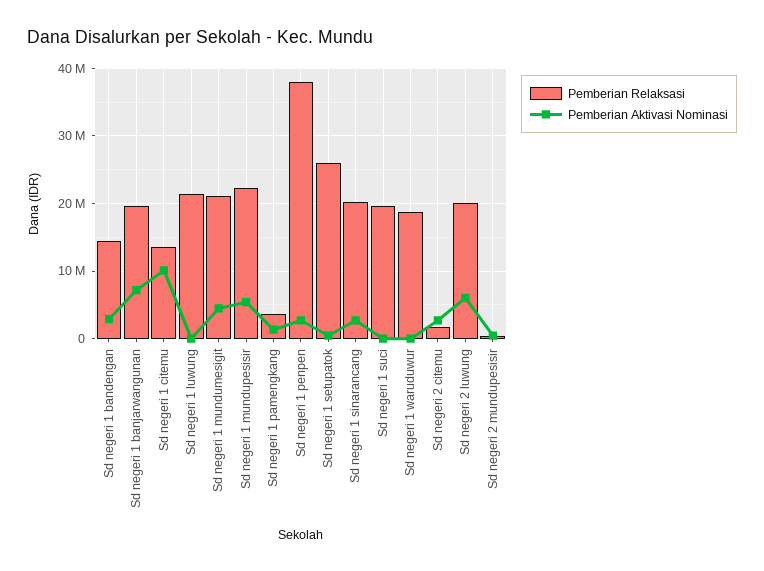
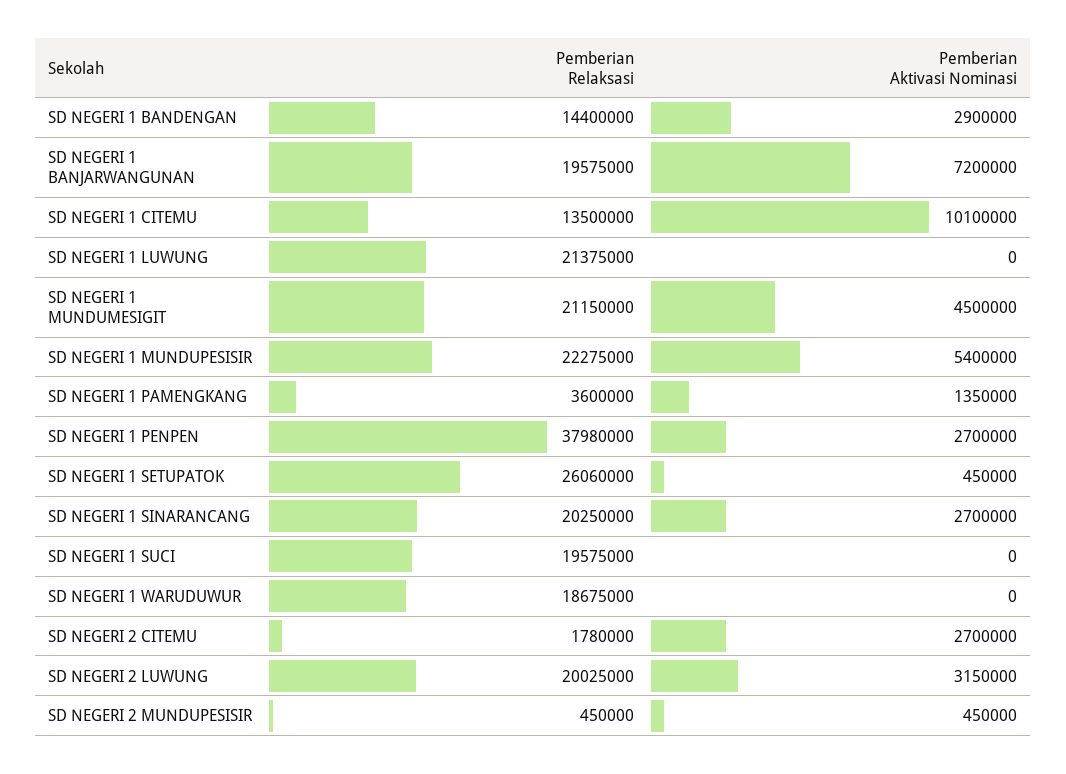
  {
    "Pemberian Relaksasi": {
      "Sd negeri 1 bandengan": 14400000,
      "Sd negeri 1 banjarwangunan": 19575000,
      "Sd negeri 1 citemu": 13500000,
      "Sd negeri 1 luwung": 21375000,
      "Sd negeri 1 mundumesigit": 21150000,
      "Sd negeri 1 mundupesisir": 22275000,
      "Sd negeri 1 pamengkang": 3600000,
      "Sd negeri 1 penpen": 37980000,
      "Sd negeri 1 setupatok": 26060000,
      "Sd negeri 1 sinarancang": 20250000,
      "Sd negeri 1 suci": 19575000,
      "Sd negeri 1 waruduwur": 18675000,
      "Sd negeri 2 citemu": 1780000,
      "Sd negeri 2 luwung": 20025000,
      "Sd negeri 2 mundupesisir": 450000
    },
    "Pemberian Aktivasi Nominasi": {
      "Sd negeri 1 bandengan": 2900000,
      "Sd negeri 1 banjarwangunan": 7200000,
      "Sd negeri 1 citemu": 10100000,
      "Sd negeri 1 luwung": 0,
      "Sd negeri 1 mundumesigit": 4500000,
      "Sd negeri 1 mundupesisir": 5400000,
      "Sd negeri 1 pamengkang": 1350000,
      "Sd negeri 1 penpen": 2700000,
      "Sd negeri 1 setupatok": 450000,
      "Sd negeri 1 sinarancang": 2700000,
      "Sd negeri 1 suci": 0,
      "Sd negeri 1 waruduwur": 0,
      "Sd negeri 2 citemu": 2700000,
-     "Sd negeri 2 luwung": 6000000,
+     "Sd negeri 2 luwung": 3150000,
      "Sd negeri 2 mundupesisir": 450000
    }
  }

